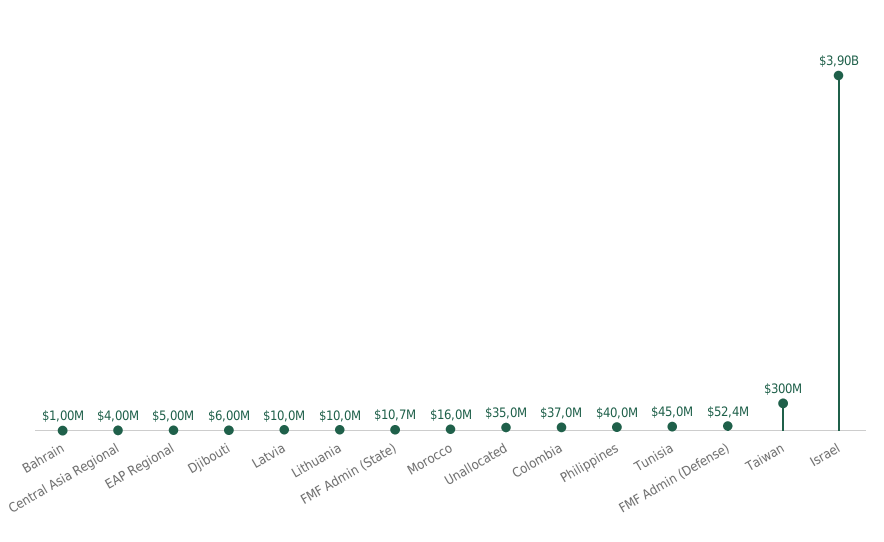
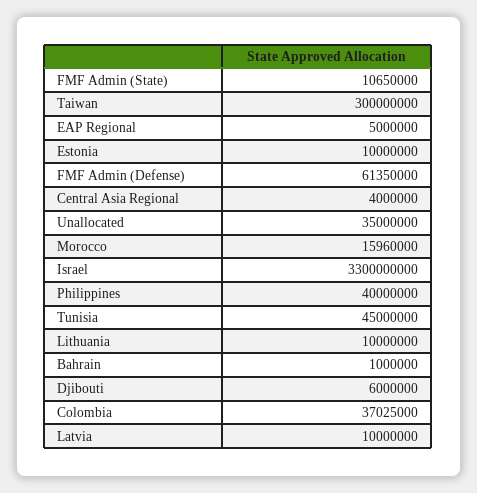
  {
    "Bahrain": 1000000,
    "Central Asia Regional": 4000000,
    "EAP Regional": 5000000,
    "Djibouti": 6000000,
    "Latvia": 10000000,
    "Lithuania": 10000000,
    "FMF Admin (State)": 10650000,
    "Morocco": 15960000,
    "Unallocated": 35000000,
    "Colombia": 37025000,
    "Philippines": 40000000,
    "Tunisia": 45000000,
-   "FMF Admin (Defense)": 52400000,
+   "FMF Admin (Defense)": 61350000,
    "Taiwan": 300000000,
-   "Israel": 3900000000
+   "Israel": 3300000000,
+   "Estonia": 10000000
  }

